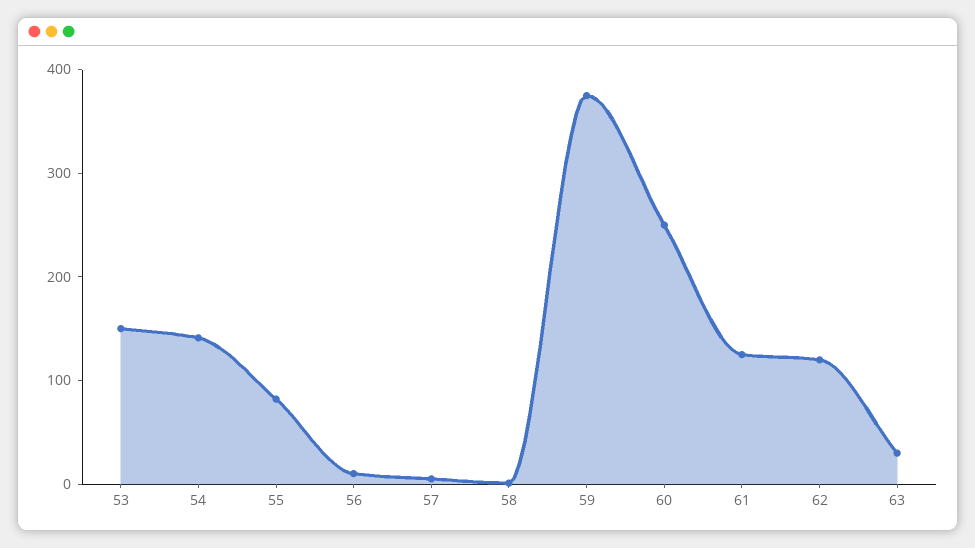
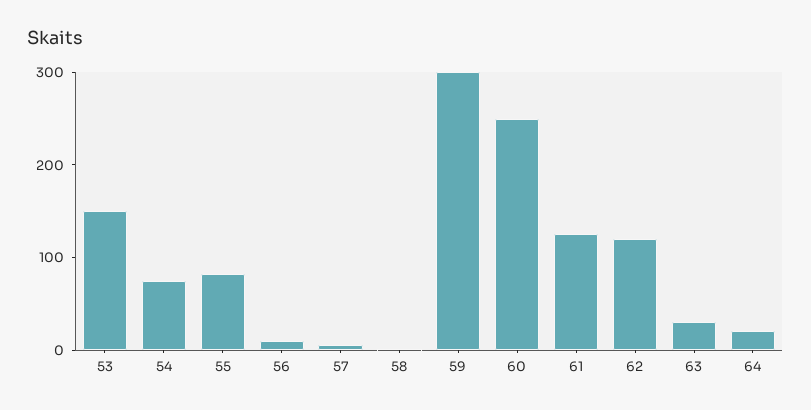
  {
    "53": 160,
-   "54": 140,
+   "54": 80,
    "55": 80,
    "56": 20,
    "57": 0,
    "58": 0,
-   "59": 380,
+   "59": 300,
    "60": 260,
    "61": 120,
    "62": 120,
-   "63": 40
+   "63": 40,
+   "64": 20
  }

